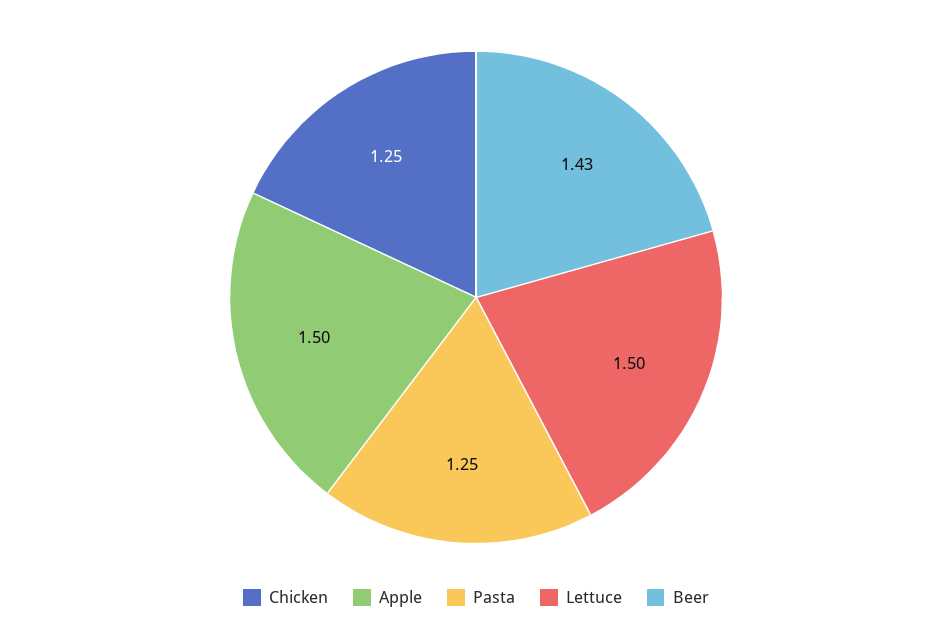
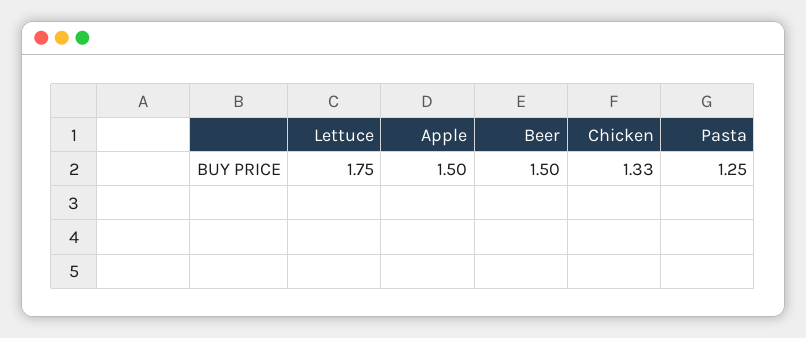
  {
-   "Chicken": 1.25,
+   "Chicken": 1.33,
    "Apple": 1.5,
    "Pasta": 1.25,
-   "Lettuce": 1.5,
+   "Lettuce": 1.75,
-   "Beer": 1.43
+   "Beer": 1.5
  }

